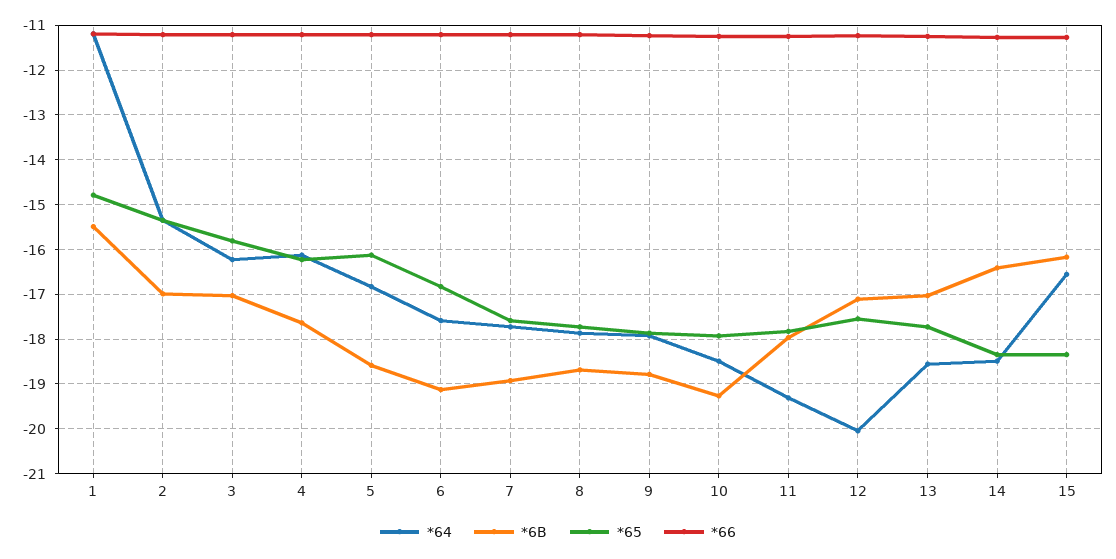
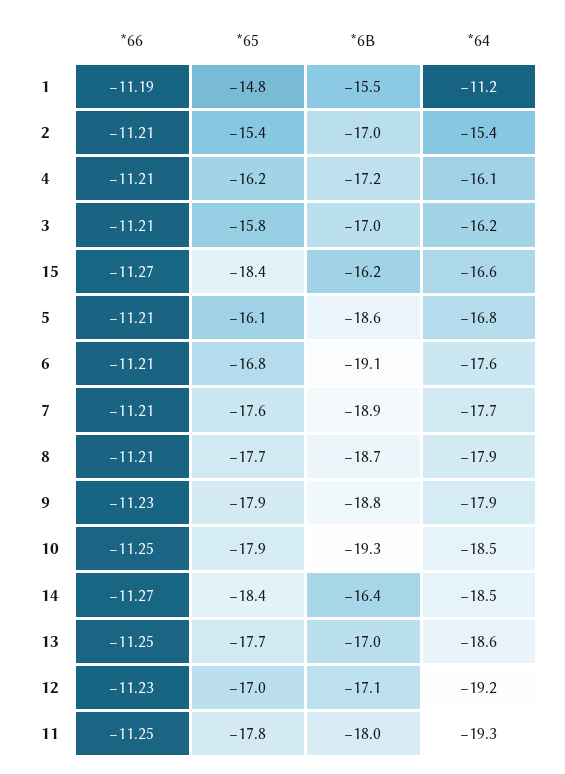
  {
    "*64": {
      "1": -11.2,
      "2": -15.4,
      "3": -16.2,
      "4": -16.1,
      "5": -16.8,
      "6": -17.6,
      "7": -17.7,
      "8": -17.9,
      "9": -17.9,
      "10": -18.5,
      "11": -19.3,
-     "12": -20,
+     "12": -19.2,
      "13": -18.6,
      "14": -18.5,
      "15": -16.6
    },
    "*6B": {
      "1": -15.5,
      "2": -17,
      "3": -17,
-     "4": -17.6,
+     "4": -17.2,
      "5": -18.6,
      "6": -19.1,
      "7": -18.9,
      "8": -18.7,
      "9": -18.8,
      "10": -19.3,
      "11": -18,
      "12": -17.1,
      "13": -17,
      "14": -16.4,
      "15": -16.2
    },
    "*65": {
      "1": -14.8,
      "2": -15.4,
      "3": -15.8,
      "4": -16.2,
      "5": -16.1,
      "6": -16.8,
      "7": -17.6,
      "8": -17.7,
      "9": -17.9,
      "10": -17.9,
      "11": -17.8,
-     "12": -17.6,
+     "12": -17,
      "13": -17.7,
      "14": -18.4,
      "15": -18.4
    },
    "*66": {
      "1": -11.19,
      "2": -11.21,
      "3": -11.21,
      "4": -11.21,
      "5": -11.21,
      "6": -11.21,
      "7": -11.21,
      "8": -11.21,
      "9": -11.23,
      "10": -11.25,
      "11": -11.25,
      "12": -11.23,
      "13": -11.25,
      "14": -11.27,
      "15": -11.27
    }
  }

